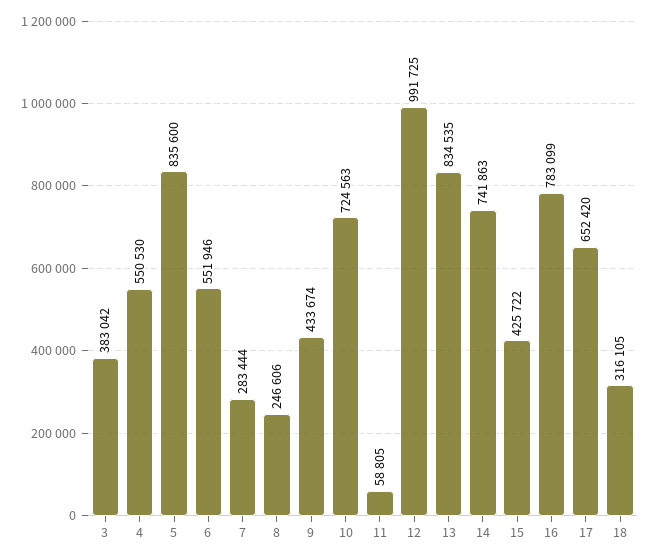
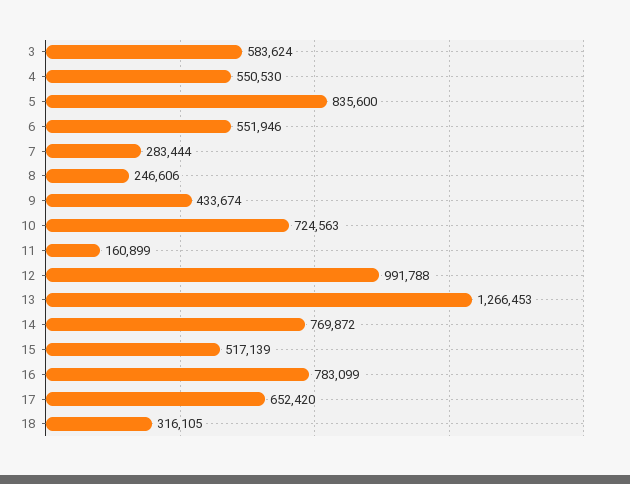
  {
-   "3": 383042,
+   "3": 583624,
    "4": 550530,
    "5": 835600,
    "6": 551946,
    "7": 283444,
    "8": 246606,
    "9": 433674,
    "10": 724563,
-   "11": 58805,
+   "11": 160899,
-   "12": 991725,
+   "12": 991788,
-   "13": 834535,
+   "13": 1266453,
-   "14": 741863,
+   "14": 769872,
-   "15": 425722,
+   "15": 517139,
    "16": 783099,
    "17": 652420,
    "18": 316105
  }

